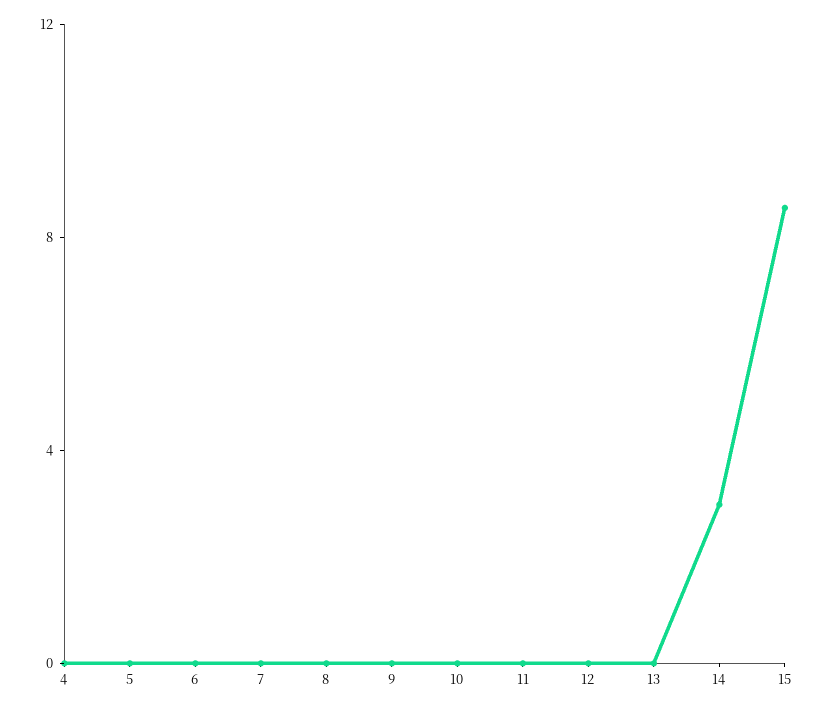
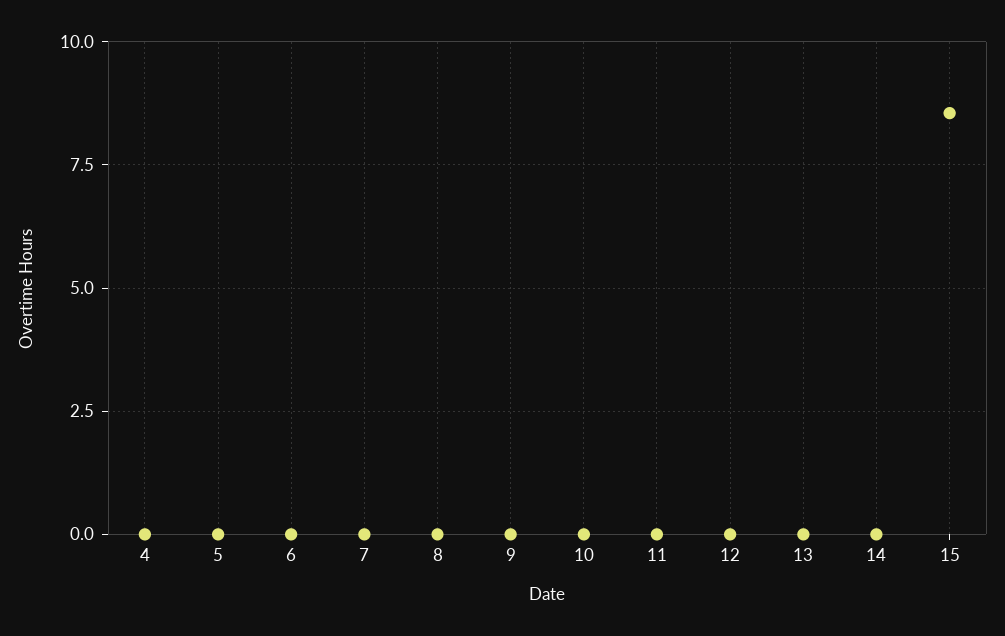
  {
    "4": 0,
    "5": 0,
    "6": 0,
    "7": 0,
    "8": 0,
    "9": 0,
    "10": 0,
    "11": 0,
    "12": 0,
    "13": 0,
-   "14": 3,
+   "14": 0,
    "15": 8.5
  }

